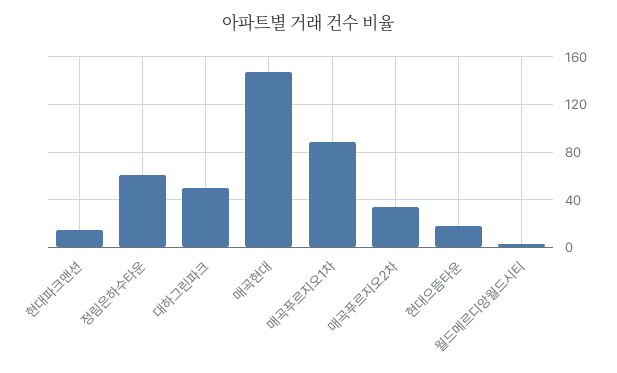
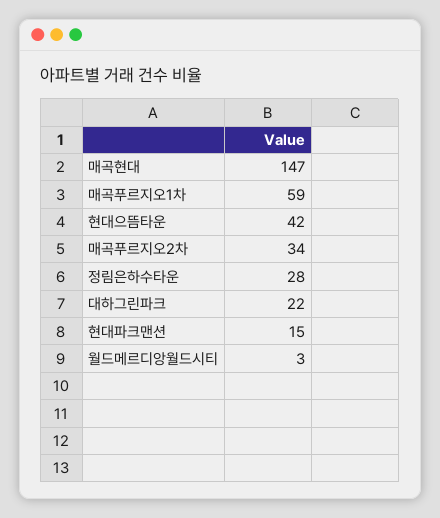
  {
    "현대파크맨션": 15,
-   "정림은하수타운": 60,
+   "정림은하수타운": 28,
-   "대하그린파크": 50,
+   "대하그린파크": 22,
    "매곡현대": 147,
-   "매곡푸르지오1차": 90,
+   "매곡푸르지오1차": 59,
    "매곡푸르지오2차": 34,
-   "현대으뜸타운": 20,
+   "현대으뜸타운": 42,
    "월드메르디앙월드시티": 3
  }

